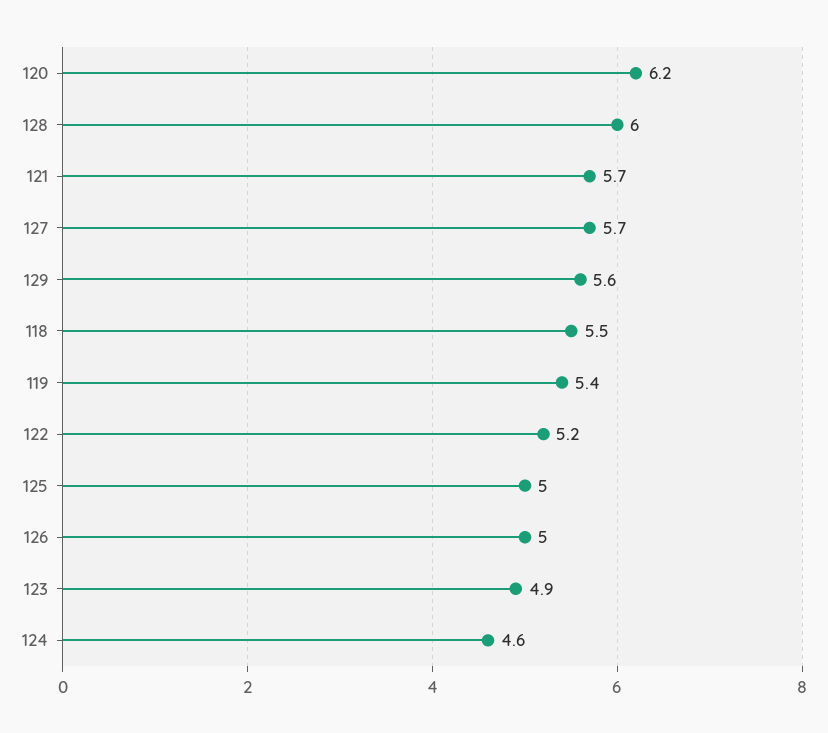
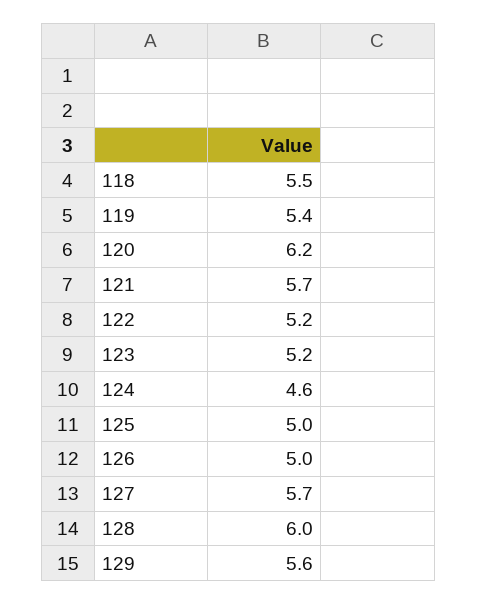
  {
    "120": 6.2,
    "128": 6,
    "121": 5.7,
    "127": 5.7,
    "129": 5.6,
    "118": 5.5,
    "119": 5.4,
    "122": 5.2,
    "125": 5,
    "126": 5,
-   "123": 4.9,
+   "123": 5.2,
    "124": 4.6
  }

